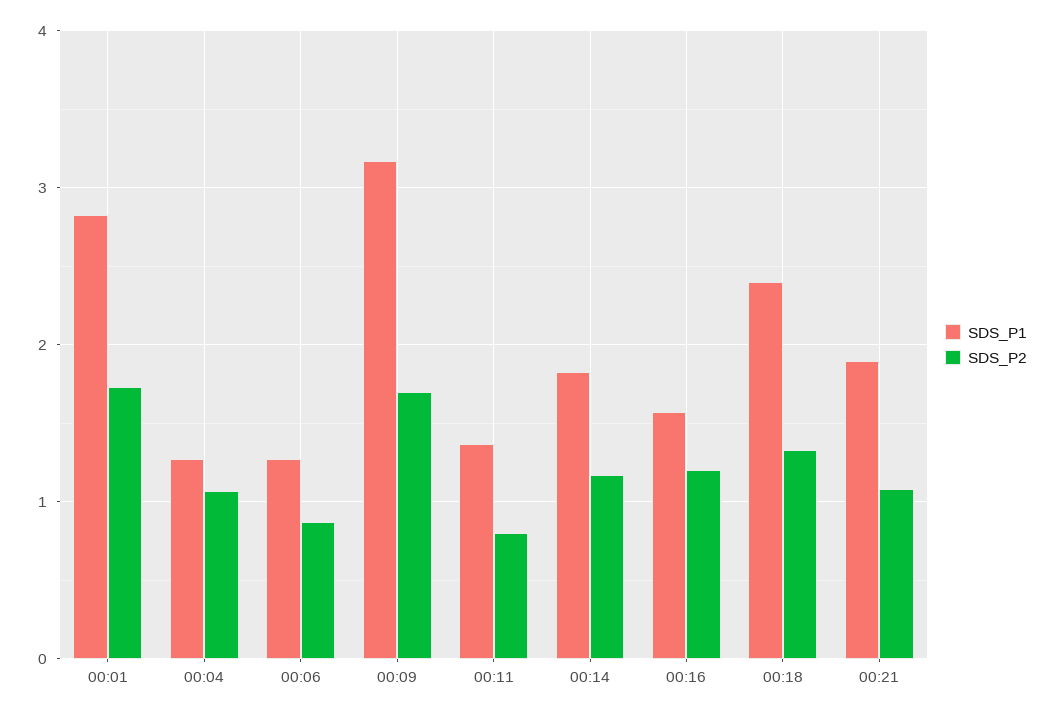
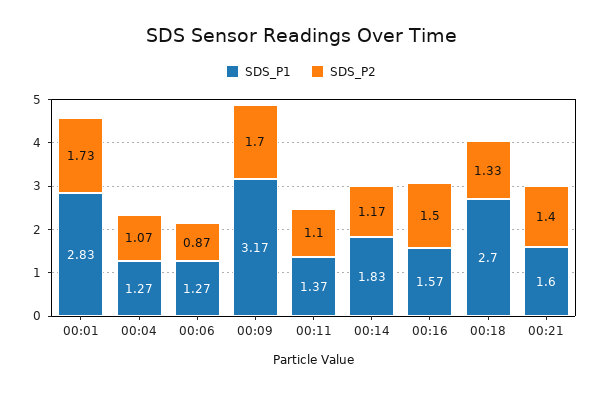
  {
    "SDS_P1": {
      "00:01": 2.83,
      "00:04": 1.27,
      "00:06": 1.27,
      "00:09": 3.17,
      "00:11": 1.37,
      "00:14": 1.83,
      "00:16": 1.57,
-     "00:18": 2.4,
+     "00:18": 2.7,
-     "00:21": 1.9
+     "00:21": 1.6
    },
    "SDS_P2": {
      "00:01": 1.73,
      "00:04": 1.07,
      "00:06": 0.87,
      "00:09": 1.7,
-     "00:11": 0.8,
+     "00:11": 1.1,
      "00:14": 1.17,
-     "00:16": 1.2,
+     "00:16": 1.5,
      "00:18": 1.33,
-     "00:21": 1.1
+     "00:21": 1.4
    }
  }

